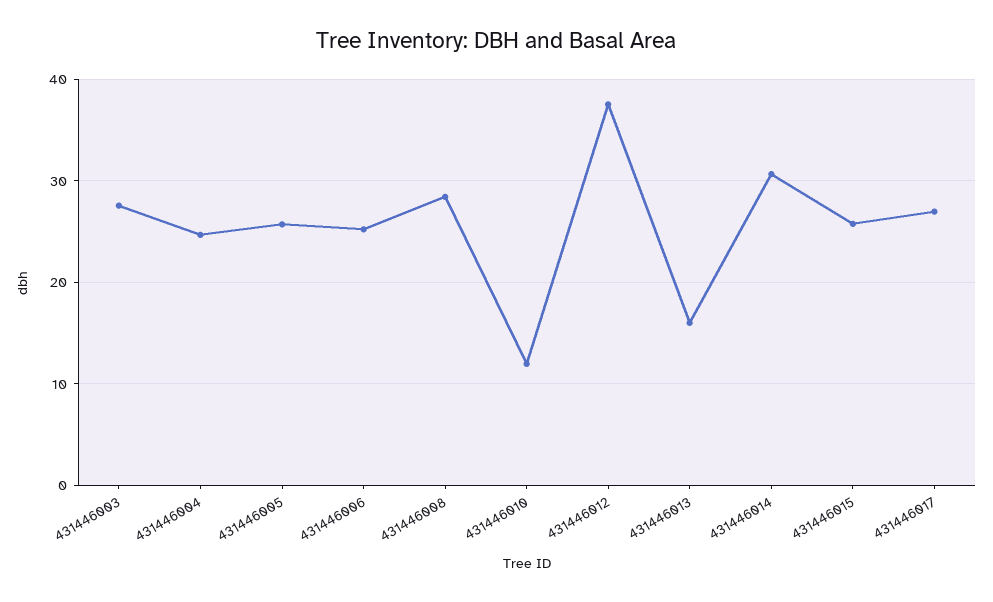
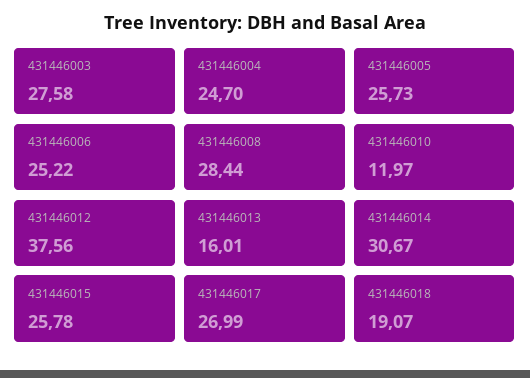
  {
    "431446003": 27.58,
    "431446004": 24.7,
    "431446005": 25.73,
    "431446006": 25.22,
    "431446008": 28.44,
    "431446010": 11.97,
    "431446012": 37.56,
    "431446013": 16.01,
    "431446014": 30.67,
    "431446015": 25.78,
-   "431446017": 26.99
+   "431446017": 26.99,
+   "431446018": 19.07
  }

